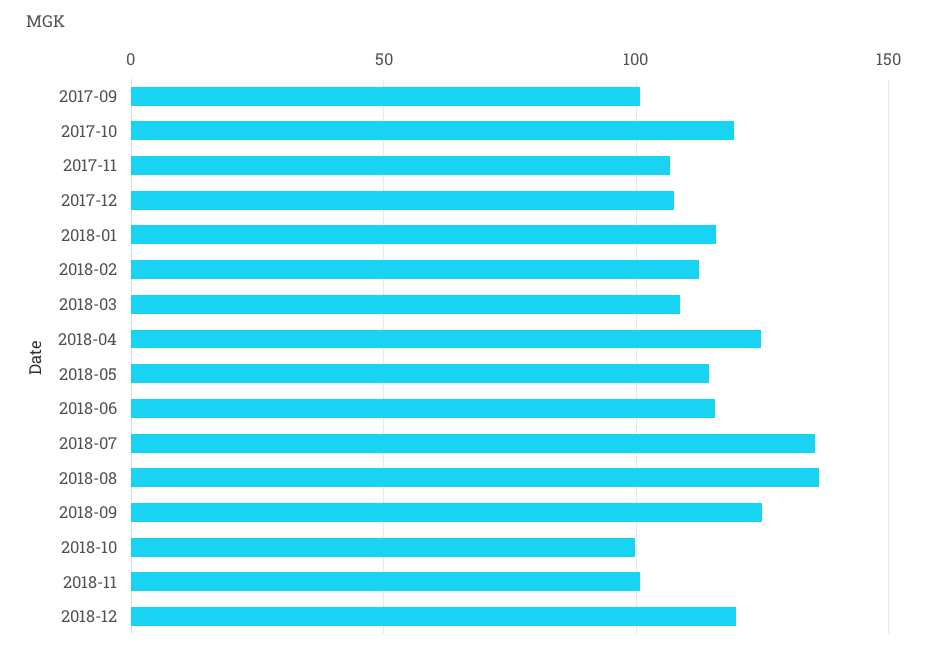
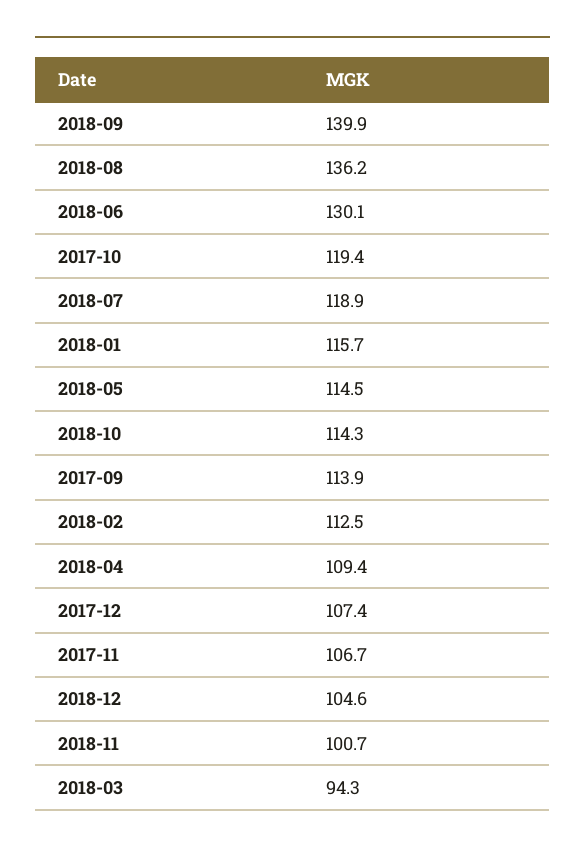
  {
-   "2017-09": 100,
+   "2017-09": 113.9,
    "2017-10": 119.4,
    "2017-11": 106.7,
    "2017-12": 107.4,
    "2018-01": 115.7,
    "2018-02": 112.5,
-   "2018-03": 110,
+   "2018-03": 94.3,
-   "2018-04": 125,
+   "2018-04": 109.4,
    "2018-05": 114.5,
-   "2018-06": 115,
+   "2018-06": 130.1,
-   "2018-07": 135,
+   "2018-07": 118.9,
    "2018-08": 136.2,
-   "2018-09": 125,
+   "2018-09": 139.9,
-   "2018-10": 100,
+   "2018-10": 114.3,
    "2018-11": 100.7,
-   "2018-12": 120
+   "2018-12": 104.6
  }

